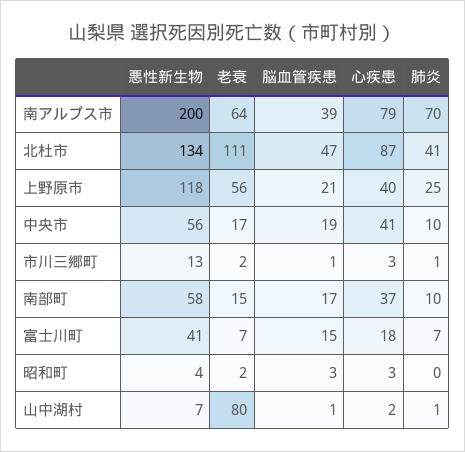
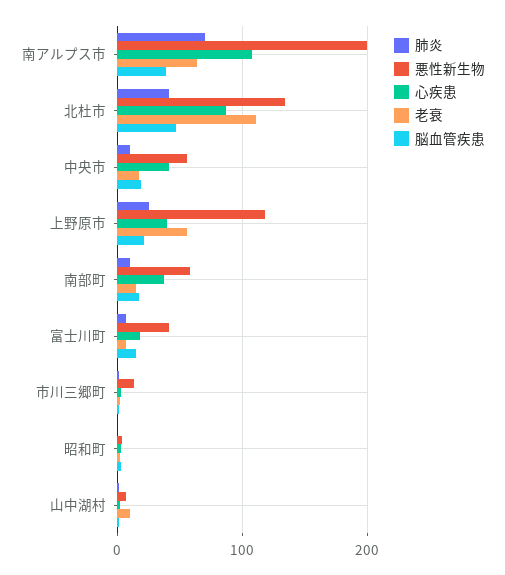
  {
    "悪性新生物": {
      "南アルプス市": 200,
      "北杜市": 134,
      "上野原市": 118,
      "中央市": 56,
      "市川三郷町": 13,
      "南部町": 58,
      "富士川町": 41,
      "昭和町": 4,
      "山中湖村": 7
    },
    "老衰": {
      "南アルプス市": 64,
      "北杜市": 111,
      "上野原市": 56,
      "中央市": 17,
      "市川三郷町": 2,
      "南部町": 15,
      "富士川町": 7,
      "昭和町": 2,
-     "山中湖村": 80
+     "山中湖村": 10
    },
    "脳血管疾患": {
      "南アルプス市": 39,
      "北杜市": 47,
      "上野原市": 21,
      "中央市": 19,
      "市川三郷町": 1,
      "南部町": 17,
      "富士川町": 15,
      "昭和町": 3,
      "山中湖村": 1
    },
    "心疾患": {
-     "南アルプス市": 79,
+     "南アルプス市": 110,
      "北杜市": 87,
      "上野原市": 40,
      "中央市": 41,
      "市川三郷町": 3,
      "南部町": 37,
      "富士川町": 18,
      "昭和町": 3,
      "山中湖村": 2
    },
    "肺炎": {
      "南アルプス市": 70,
      "北杜市": 41,
      "上野原市": 25,
      "中央市": 10,
      "市川三郷町": 1,
      "南部町": 10,
      "富士川町": 7,
      "昭和町": 0,
      "山中湖村": 1
    }
  }

